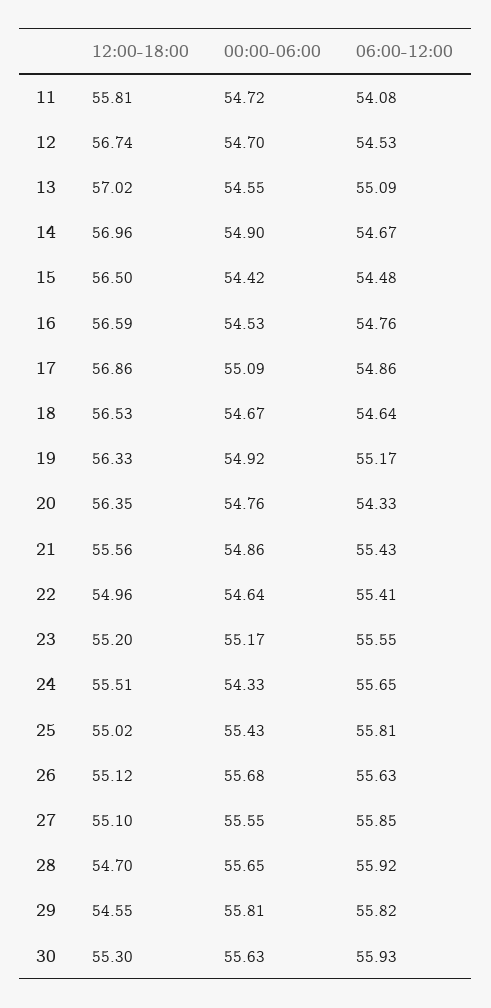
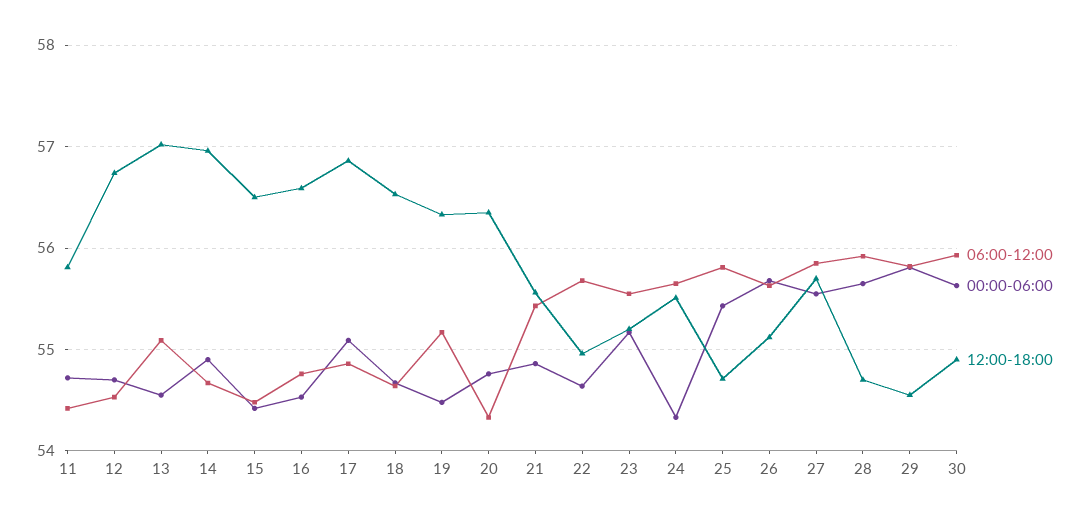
  {
    "12:00-18:00": {
      "11": 55.81,
      "12": 56.74,
      "13": 57.02,
      "14": 56.96,
      "15": 56.5,
      "16": 56.59,
      "17": 56.86,
      "18": 56.53,
      "19": 56.33,
      "20": 56.35,
      "21": 55.56,
      "22": 54.96,
      "23": 55.2,
      "24": 55.51,
-     "25": 55.02,
+     "25": 54.7,
      "26": 55.12,
-     "27": 55.1,
+     "27": 55.7,
      "28": 54.7,
      "29": 54.55,
-     "30": 55.3
+     "30": 54.9
    },
    "00:00-06:00": {
      "11": 54.72,
      "12": 54.7,
      "13": 54.55,
      "14": 54.9,
      "15": 54.42,
      "16": 54.53,
      "17": 55.09,
      "18": 54.67,
-     "19": 54.92,
+     "19": 54.5,
      "20": 54.76,
      "21": 54.86,
      "22": 54.64,
      "23": 55.17,
      "24": 54.33,
      "25": 55.43,
      "26": 55.68,
      "27": 55.55,
      "28": 55.65,
      "29": 55.81,
      "30": 55.63
    },
    "06:00-12:00": {
-     "11": 54.08,
+     "11": 54.4,
      "12": 54.53,
      "13": 55.09,
      "14": 54.67,
      "15": 54.48,
      "16": 54.76,
      "17": 54.86,
      "18": 54.64,
      "19": 55.17,
      "20": 54.33,
      "21": 55.43,
-     "22": 55.41,
+     "22": 55.7,
      "23": 55.55,
      "24": 55.65,
      "25": 55.81,
      "26": 55.63,
      "27": 55.85,
      "28": 55.92,
      "29": 55.82,
      "30": 55.93
    }
  }

